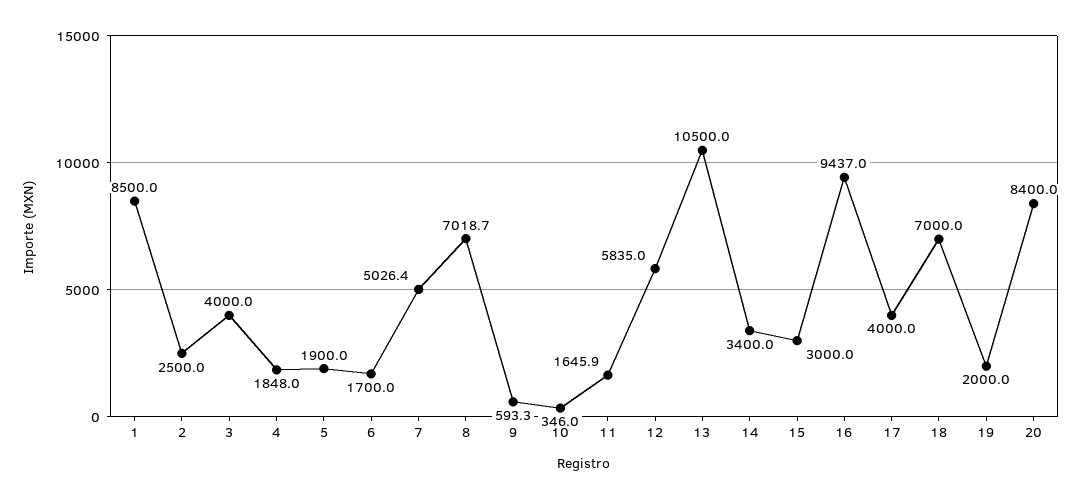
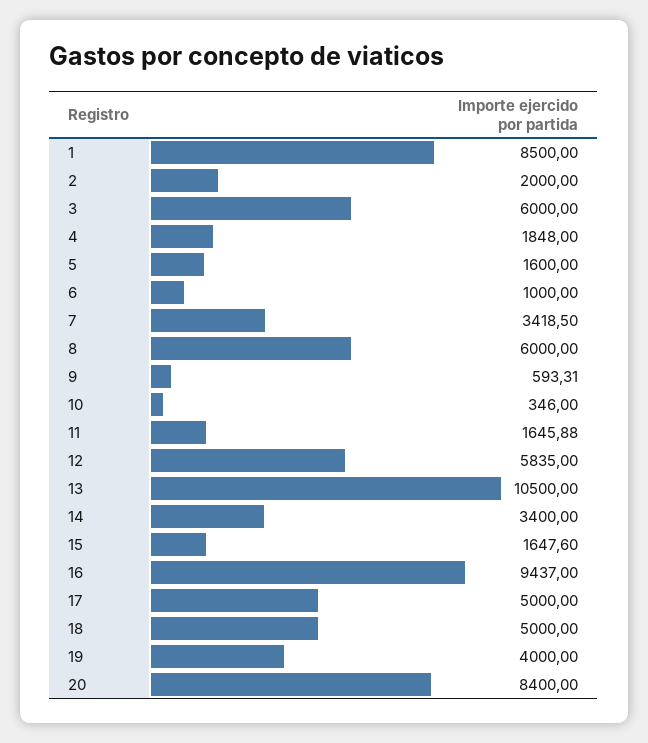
  {
    "1": 8500,
-   "2": 2500,
+   "2": 2000,
-   "3": 4000,
+   "3": 6000,
    "4": 1848,
-   "5": 1900,
+   "5": 1600,
-   "6": 1700,
+   "6": 1000,
-   "7": 5026.4,
+   "7": 3418.5,
-   "8": 7018.7,
+   "8": 6000,
    "9": 593.31,
    "10": 346,
    "11": 1645.88,
    "12": 5835,
    "13": 10500,
    "14": 3400,
-   "15": 3000,
+   "15": 1647.6,
    "16": 9437,
-   "17": 4000,
+   "17": 5000,
-   "18": 7000,
+   "18": 5000,
-   "19": 2000,
+   "19": 4000,
    "20": 8400
  }

